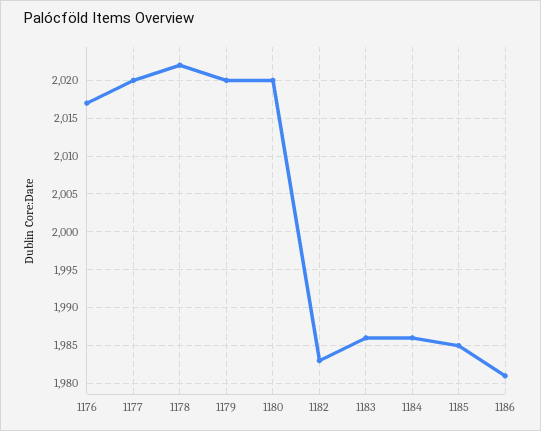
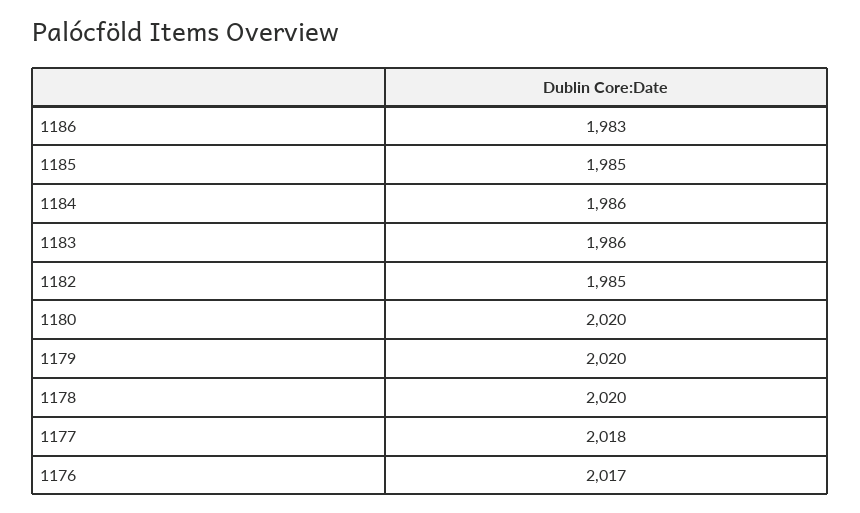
  {
    "1176": 2017,
-   "1177": 2020,
+   "1177": 2018,
-   "1178": 2022,
+   "1178": 2020,
    "1179": 2020,
    "1180": 2020,
-   "1182": 1983,
+   "1182": 1985,
    "1183": 1986,
    "1184": 1986,
    "1185": 1985,
-   "1186": 1981
+   "1186": 1983
  }

